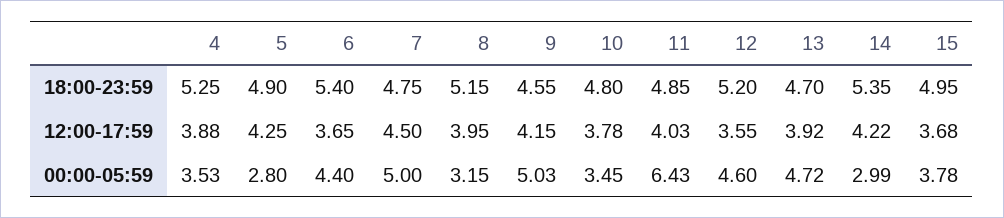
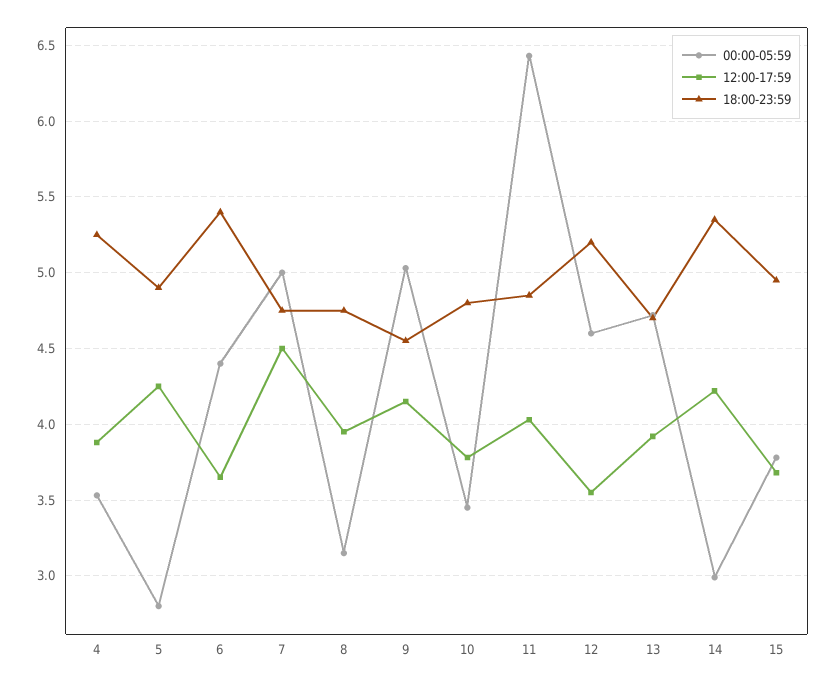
  {
    "18:00-23:59": {
      "4": 5.25,
      "5": 4.9,
      "6": 5.4,
      "7": 4.75,
-     "8": 5.15,
+     "8": 4.75,
      "9": 4.55,
      "10": 4.8,
      "11": 4.85,
      "12": 5.2,
      "13": 4.7,
      "14": 5.35,
      "15": 4.95
    },
    "12:00-17:59": {
      "4": 3.88,
      "5": 4.25,
      "6": 3.65,
      "7": 4.5,
      "8": 3.95,
      "9": 4.15,
      "10": 3.78,
      "11": 4.03,
      "12": 3.55,
      "13": 3.92,
      "14": 4.22,
      "15": 3.68
    },
    "00:00-05:59": {
      "4": 3.53,
      "5": 2.8,
      "6": 4.4,
      "7": 5,
      "8": 3.15,
      "9": 5.03,
      "10": 3.45,
      "11": 6.43,
      "12": 4.6,
      "13": 4.72,
      "14": 2.99,
      "15": 3.78
    }
  }

